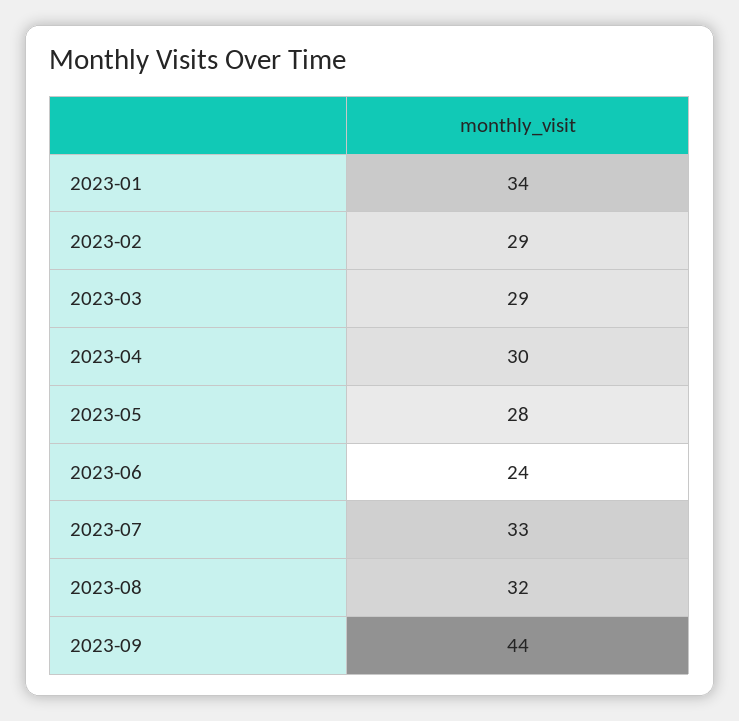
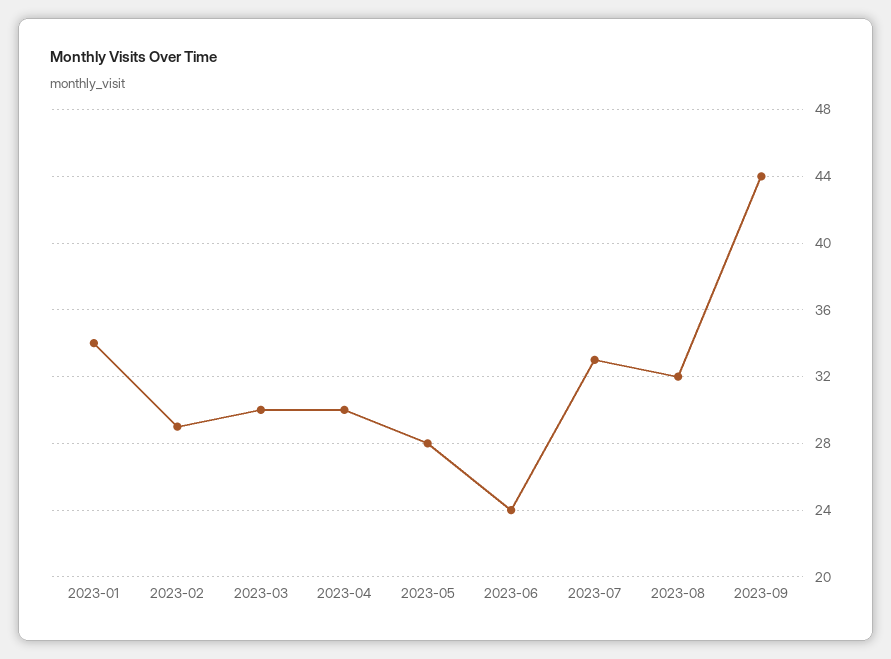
  {
    "2023-01": 34,
    "2023-02": 29,
-   "2023-03": 29,
+   "2023-03": 30,
    "2023-04": 30,
    "2023-05": 28,
    "2023-06": 24,
    "2023-07": 33,
    "2023-08": 32,
    "2023-09": 44
  }

